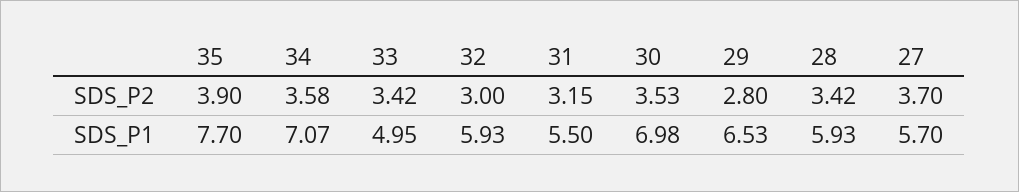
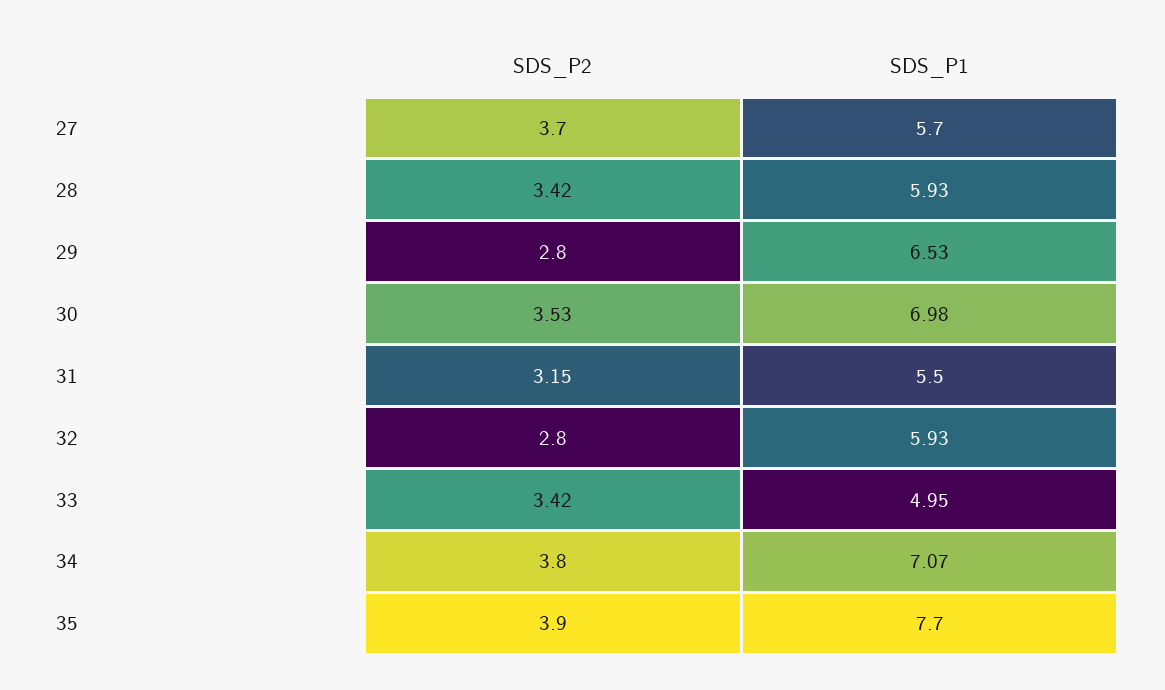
  {
    "35": {
      "SDS_P2": 3.9,
      "SDS_P1": 7.7
    },
    "34": {
-     "SDS_P2": 3.58,
+     "SDS_P2": 3.8,
      "SDS_P1": 7.07
    },
    "33": {
      "SDS_P2": 3.42,
      "SDS_P1": 4.95
    },
    "32": {
-     "SDS_P2": 3,
+     "SDS_P2": 2.8,
      "SDS_P1": 5.93
    },
    "31": {
      "SDS_P2": 3.15,
      "SDS_P1": 5.5
    },
    "30": {
      "SDS_P2": 3.53,
      "SDS_P1": 6.98
    },
    "29": {
      "SDS_P2": 2.8,
      "SDS_P1": 6.53
    },
    "28": {
      "SDS_P2": 3.42,
      "SDS_P1": 5.93
    },
    "27": {
      "SDS_P2": 3.7,
      "SDS_P1": 5.7
    }
  }

